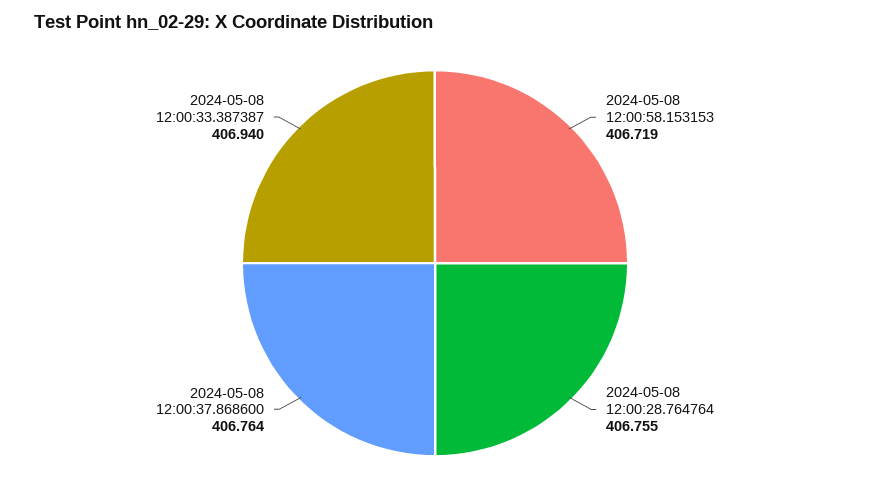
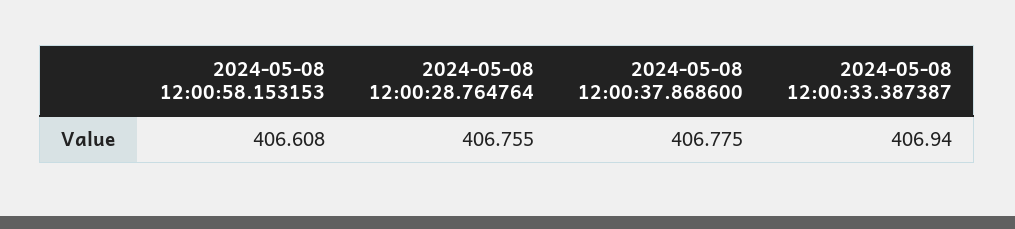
  {
-   "2024-05-08 12:00:58.153153": 406.719,
+   "2024-05-08 12:00:58.153153": 406.608,
    "2024-05-08 12:00:28.764764": 406.755,
-   "2024-05-08 12:00:37.868600": 406.764,
+   "2024-05-08 12:00:37.868600": 406.775,
    "2024-05-08 12:00:33.387387": 406.94
  }

